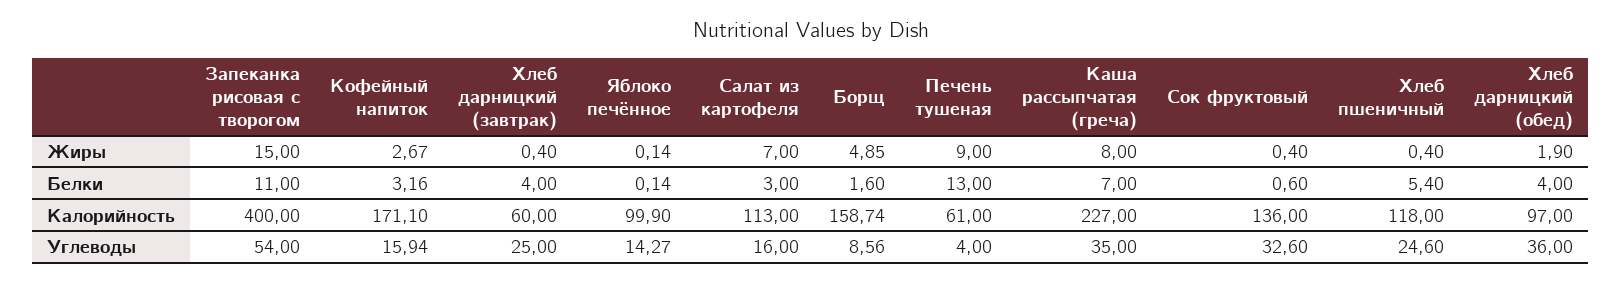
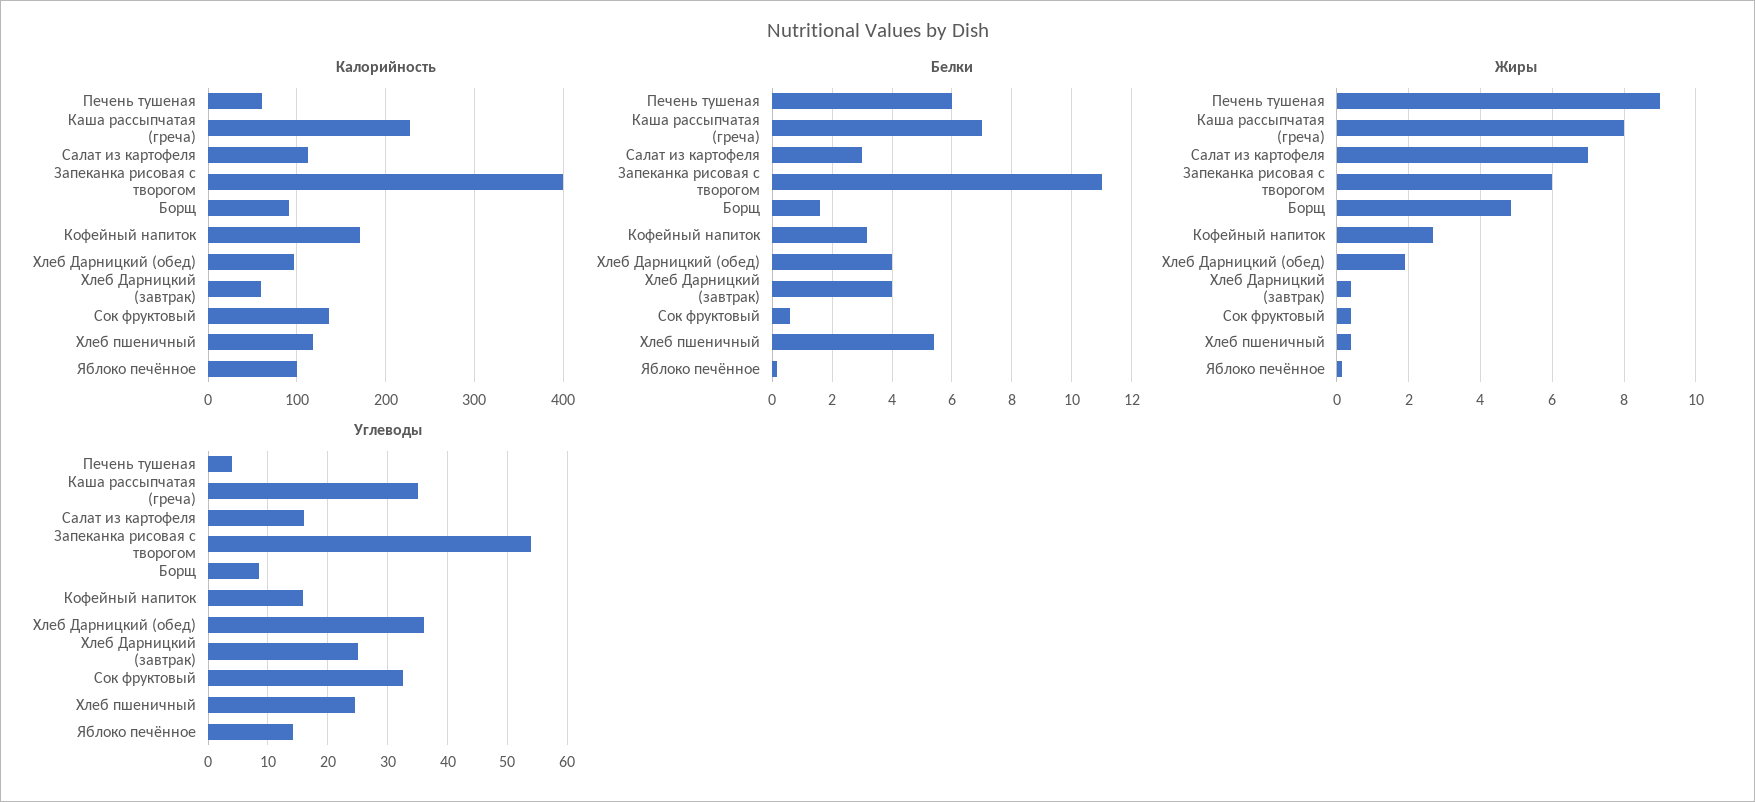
  {
    "Жиры": {
-     "Запеканка рисовая с творогом": 15,
+     "Запеканка рисовая с творогом": 6,
      "Кофейный напиток": 2.67,
      "Хлеб дарницкий (завтрак)": 0.4,
      "Яблоко печённое": 0.14,
      "Салат из картофеля": 7,
      "Борщ": 4.85,
      "Печень тушеная": 9,
      "Каша рассыпчатая (греча)": 8,
      "Сок фруктовый": 0.4,
      "Хлеб пшеничный": 0.4,
      "Хлеб дарницкий (обед)": 1.9
    },
    "Белки": {
      "Запеканка рисовая с творогом": 11,
      "Кофейный напиток": 3.16,
      "Хлеб дарницкий (завтрак)": 4,
      "Яблоко печённое": 0.14,
      "Салат из картофеля": 3,
      "Борщ": 1.6,
-     "Печень тушеная": 13,
+     "Печень тушеная": 6,
      "Каша рассыпчатая (греча)": 7,
      "Сок фруктовый": 0.6,
      "Хлеб пшеничный": 5.4,
      "Хлеб дарницкий (обед)": 4
    },
    "Калорийность": {
      "Запеканка рисовая с творогом": 400,
      "Кофейный напиток": 171.1,
      "Хлеб дарницкий (завтрак)": 60,
      "Яблоко печённое": 99.9,
      "Салат из картофеля": 113,
-     "Борщ": 158.74,
+     "Борщ": 90,
      "Печень тушеная": 61,
      "Каша рассыпчатая (греча)": 227,
      "Сок фруктовый": 136,
      "Хлеб пшеничный": 118,
      "Хлеб дарницкий (обед)": 97
    },
    "Углеводы": {
      "Запеканка рисовая с творогом": 54,
      "Кофейный напиток": 15.94,
      "Хлеб дарницкий (завтрак)": 25,
      "Яблоко печённое": 14.27,
      "Салат из картофеля": 16,
      "Борщ": 8.56,
      "Печень тушеная": 4,
      "Каша рассыпчатая (греча)": 35,
      "Сок фруктовый": 32.6,
      "Хлеб пшеничный": 24.6,
      "Хлеб дарницкий (обед)": 36
    }
  }

